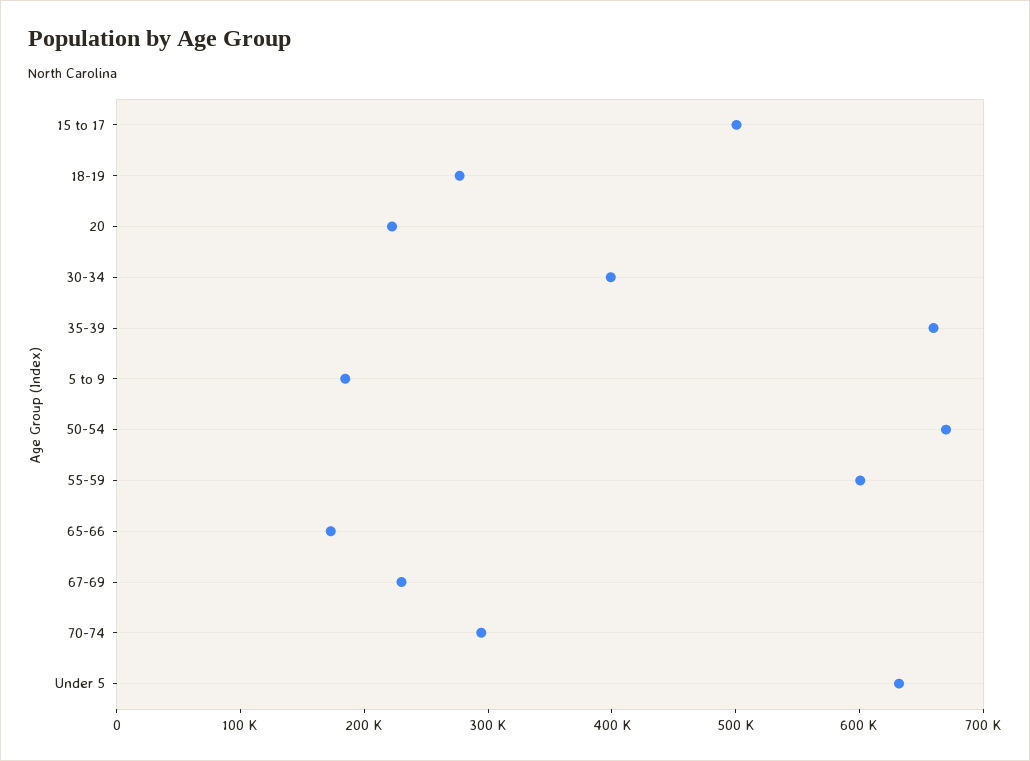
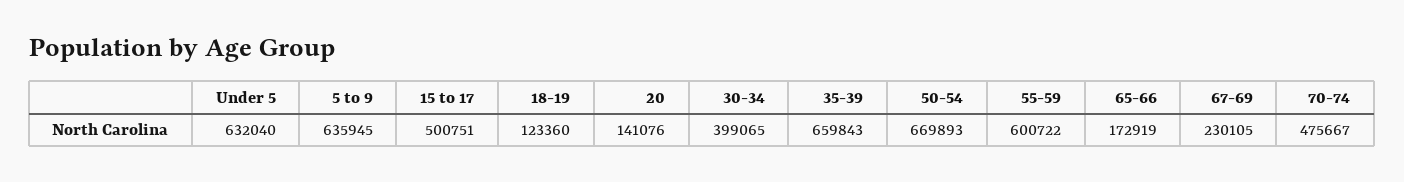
  {
    "15 to 17": 500751,
-   "18-19": 280000,
+   "18-19": 123360,
-   "20": 220000,
+   "20": 141076,
    "30-34": 399065,
    "35-39": 659843,
-   "5 to 9": 180000,
+   "5 to 9": 635945,
    "50-54": 669893,
    "55-59": 600722,
    "65-66": 172919,
    "67-69": 230105,
-   "70-74": 300000,
+   "70-74": 475667,
    "Under 5": 632040
  }

